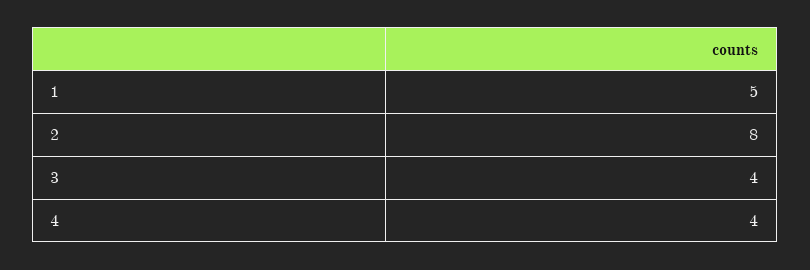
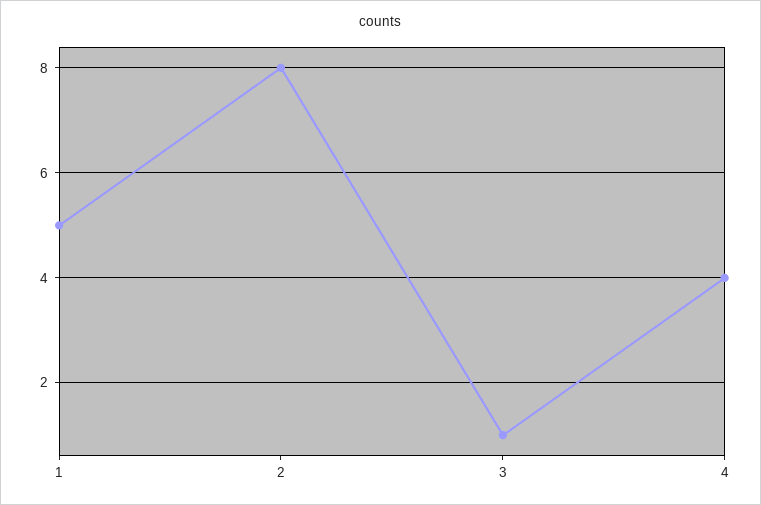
  {
    "1": 5,
    "2": 8,
-   "3": 4,
+   "3": 1,
    "4": 4
  }

